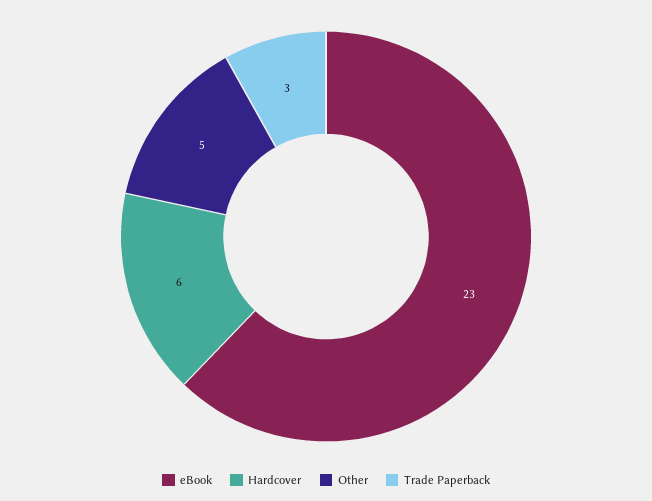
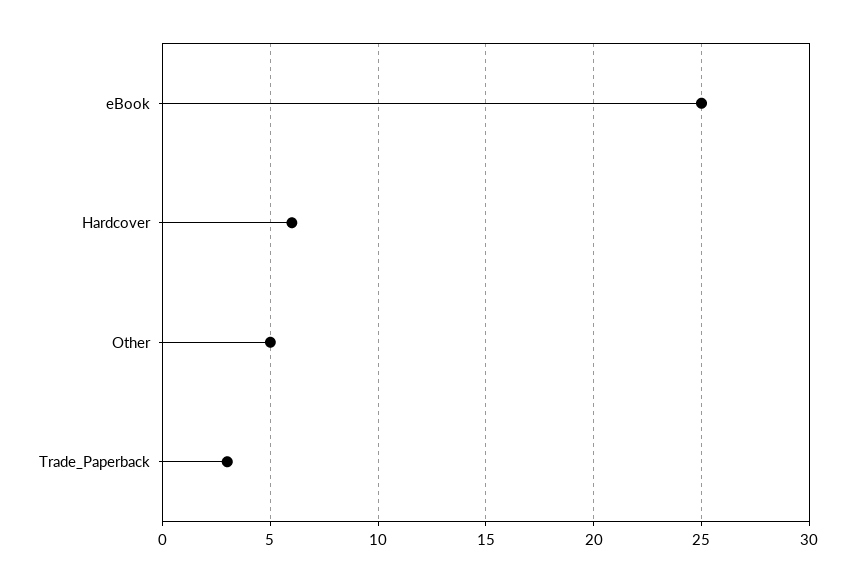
  {
-   "eBook": 23,
+   "eBook": 25,
    "Hardcover": 6,
    "Other": 5,
    "Trade Paperback": 3
  }

